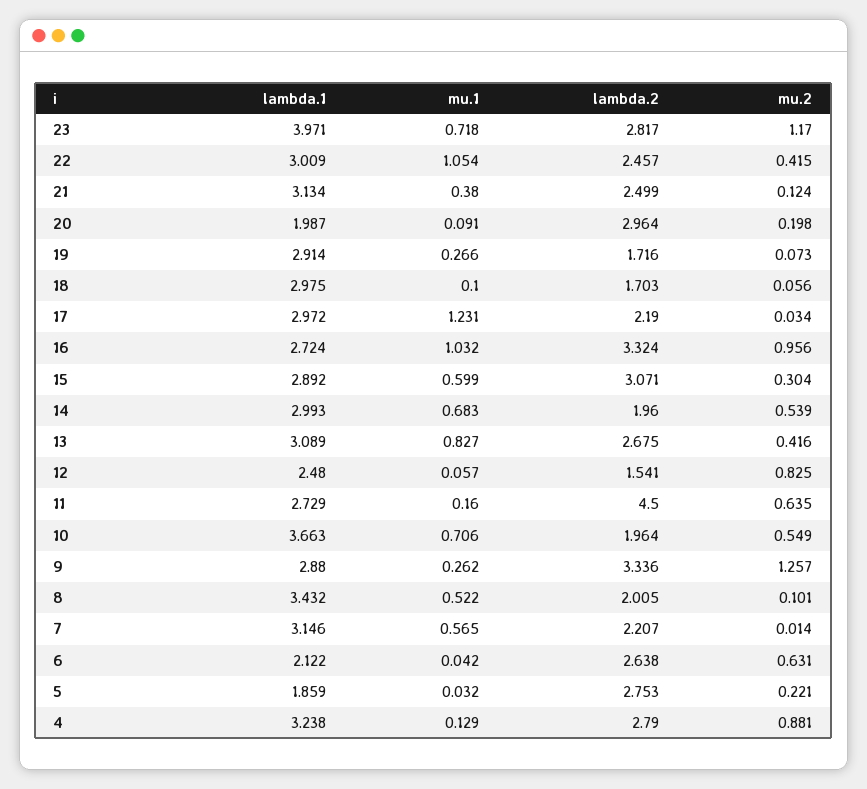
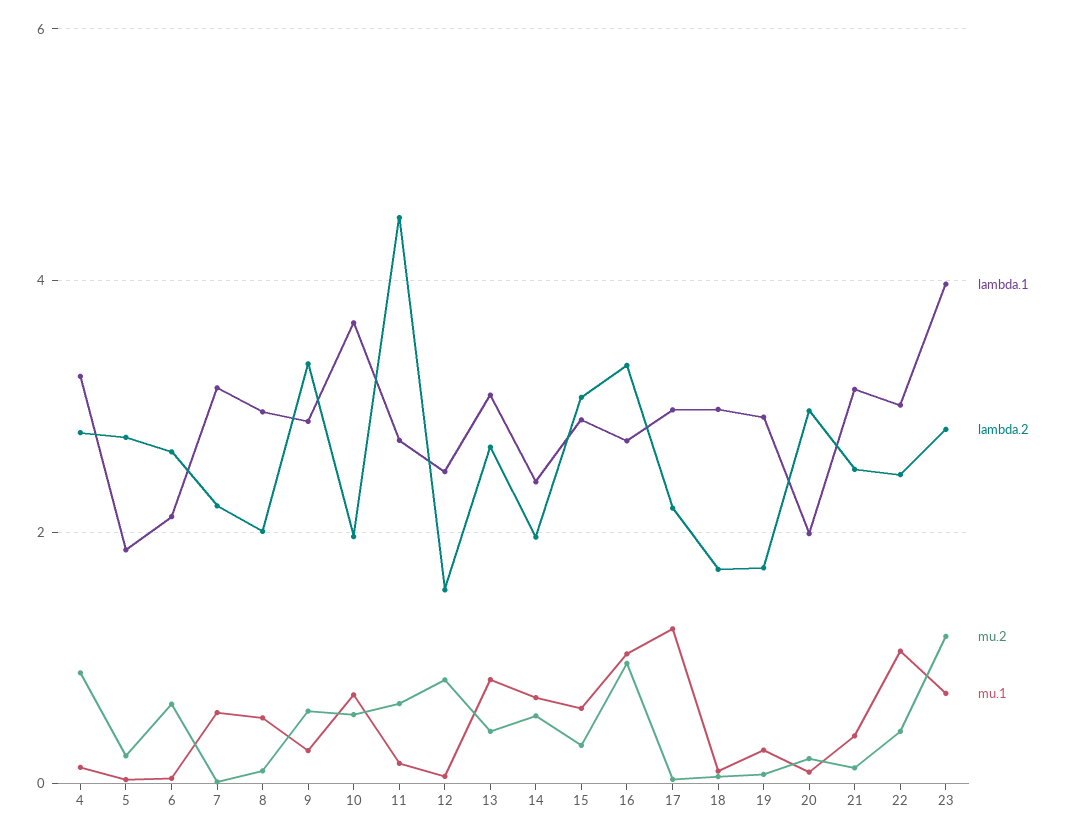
  {
    "lambda.1": {
      "23": 3.971,
      "22": 3.009,
      "21": 3.134,
      "20": 1.987,
      "19": 2.914,
      "18": 2.975,
      "17": 2.972,
      "16": 2.724,
      "15": 2.892,
-     "14": 2.993,
+     "14": 2.4,
      "13": 3.089,
      "12": 2.48,
      "11": 2.729,
      "10": 3.663,
      "9": 2.88,
-     "8": 3.432,
+     "8": 3,
      "7": 3.146,
      "6": 2.122,
      "5": 1.859,
      "4": 3.238
    },
    "mu.1": {
      "23": 0.718,
      "22": 1.054,
      "21": 0.38,
      "20": 0.091,
      "19": 0.266,
      "18": 0.1,
      "17": 1.231,
      "16": 1.032,
      "15": 0.599,
      "14": 0.683,
      "13": 0.827,
      "12": 0.057,
      "11": 0.16,
      "10": 0.706,
      "9": 0.262,
      "8": 0.522,
      "7": 0.565,
      "6": 0.042,
      "5": 0.032,
      "4": 0.129
    },
    "lambda.2": {
      "23": 2.817,
      "22": 2.457,
      "21": 2.499,
      "20": 2.964,
      "19": 1.716,
      "18": 1.703,
      "17": 2.19,
      "16": 3.324,
      "15": 3.071,
      "14": 1.96,
      "13": 2.675,
      "12": 1.541,
      "11": 4.5,
      "10": 1.964,
      "9": 3.336,
      "8": 2.005,
      "7": 2.207,
      "6": 2.638,
      "5": 2.753,
      "4": 2.79
    },
    "mu.2": {
      "23": 1.17,
      "22": 0.415,
      "21": 0.124,
      "20": 0.198,
      "19": 0.073,
      "18": 0.056,
      "17": 0.034,
      "16": 0.956,
      "15": 0.304,
      "14": 0.539,
      "13": 0.416,
      "12": 0.825,
      "11": 0.635,
      "10": 0.549,
-     "9": 1.257,
+     "9": 0.6,
      "8": 0.101,
      "7": 0.014,
      "6": 0.631,
      "5": 0.221,
      "4": 0.881
    }
  }

